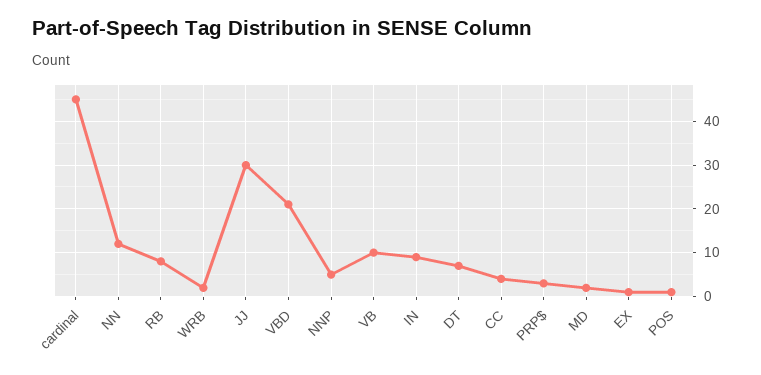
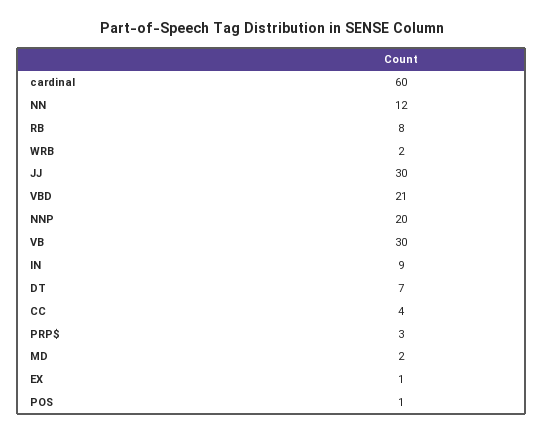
  {
-   "cardinal": 45,
+   "cardinal": 60,
    "NN": 12,
    "RB": 8,
    "WRB": 2,
    "JJ": 30,
    "VBD": 21,
-   "NNP": 5,
+   "NNP": 20,
-   "VB": 10,
+   "VB": 30,
    "IN": 9,
    "DT": 7,
    "CC": 4,
    "PRP$": 3,
    "MD": 2,
    "EX": 1,
    "POS": 1
  }

